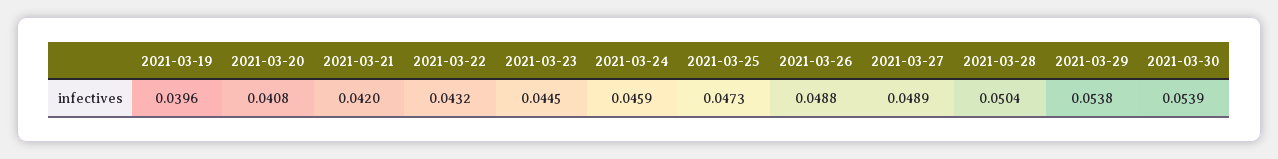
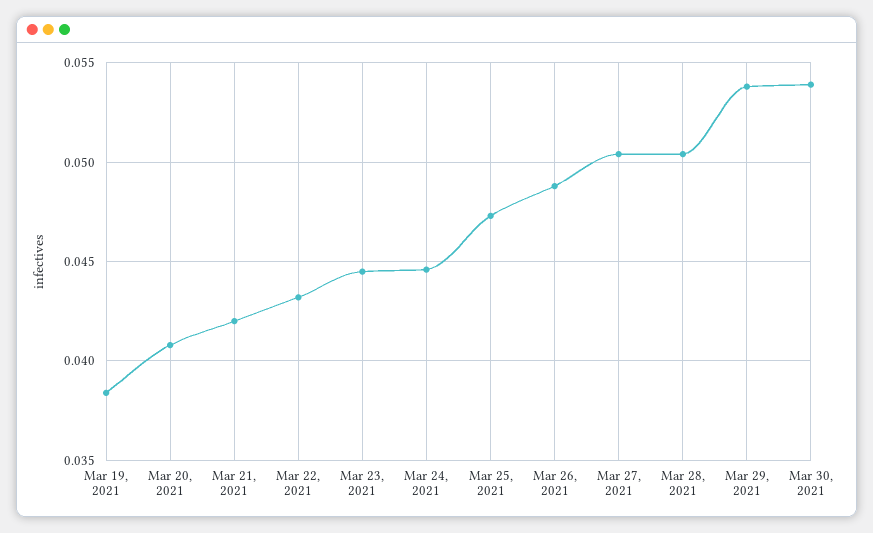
  {
-   "2021-03-19": 0.0396,
+   "2021-03-19": 0.0385,
    "2021-03-20": 0.0408,
    "2021-03-21": 0.042,
    "2021-03-22": 0.0432,
    "2021-03-23": 0.0445,
-   "2021-03-24": 0.0459,
+   "2021-03-24": 0.0445,
    "2021-03-25": 0.0473,
    "2021-03-26": 0.0488,
-   "2021-03-27": 0.0489,
+   "2021-03-27": 0.0505,
    "2021-03-28": 0.0504,
    "2021-03-29": 0.0538,
    "2021-03-30": 0.0539
  }

